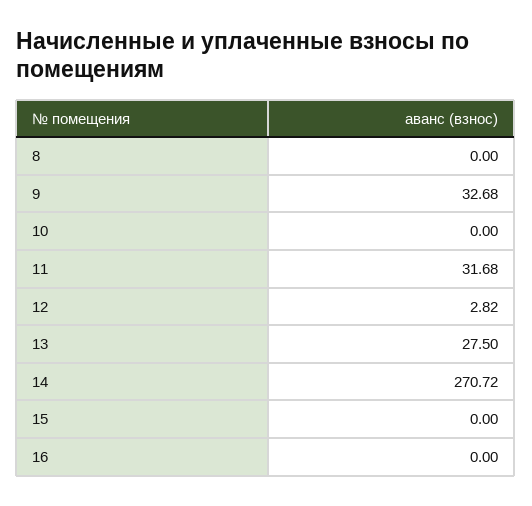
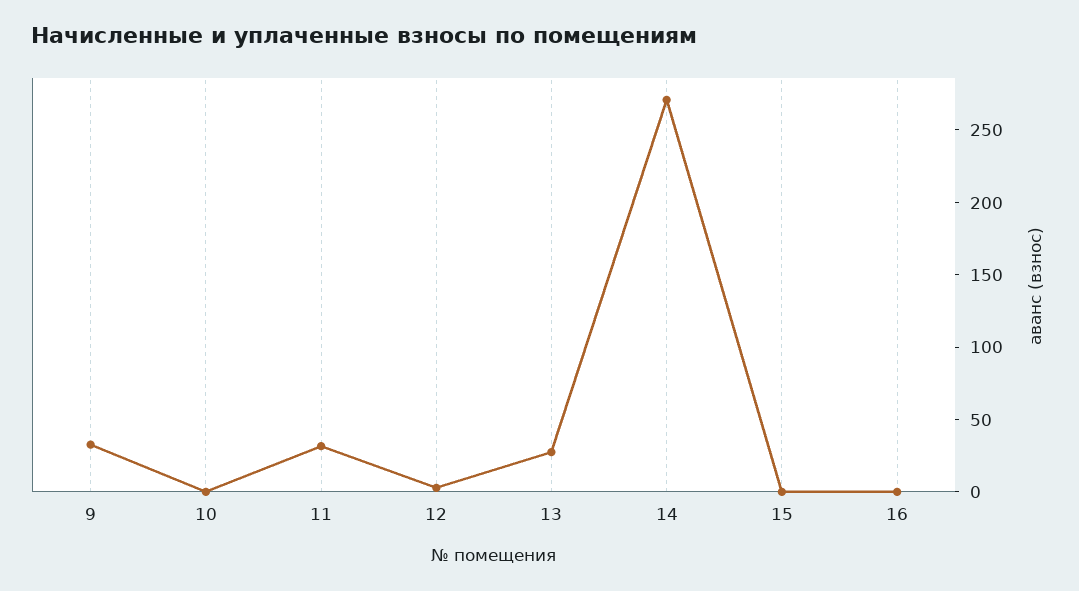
  {
-   "8": 0,
    "9": 32.68,
    "10": 0,
    "11": 31.68,
    "12": 2.82,
    "13": 27.5,
    "14": 270.72,
    "15": 0,
    "16": 0
  }

